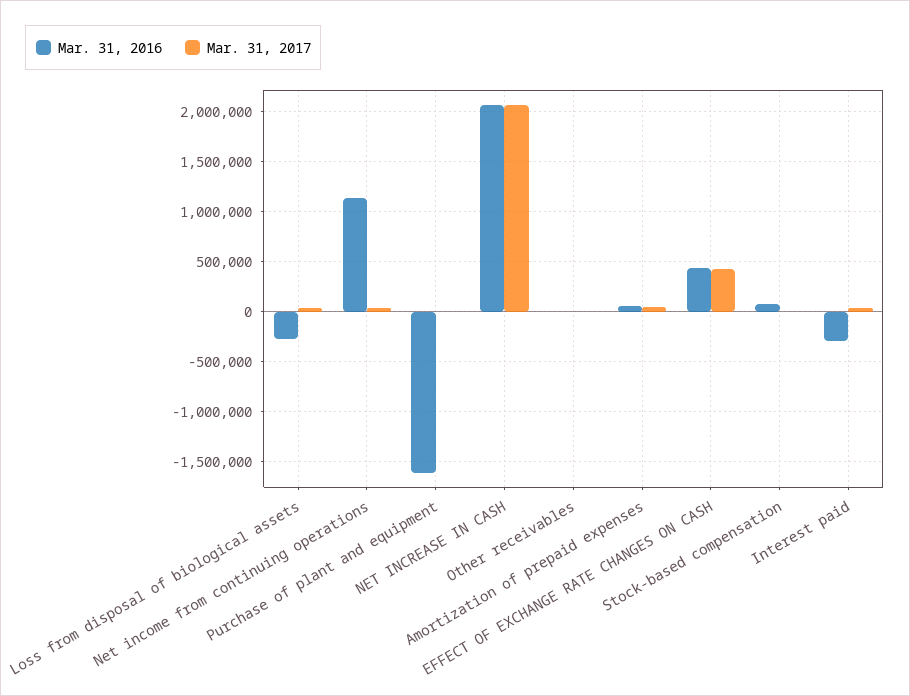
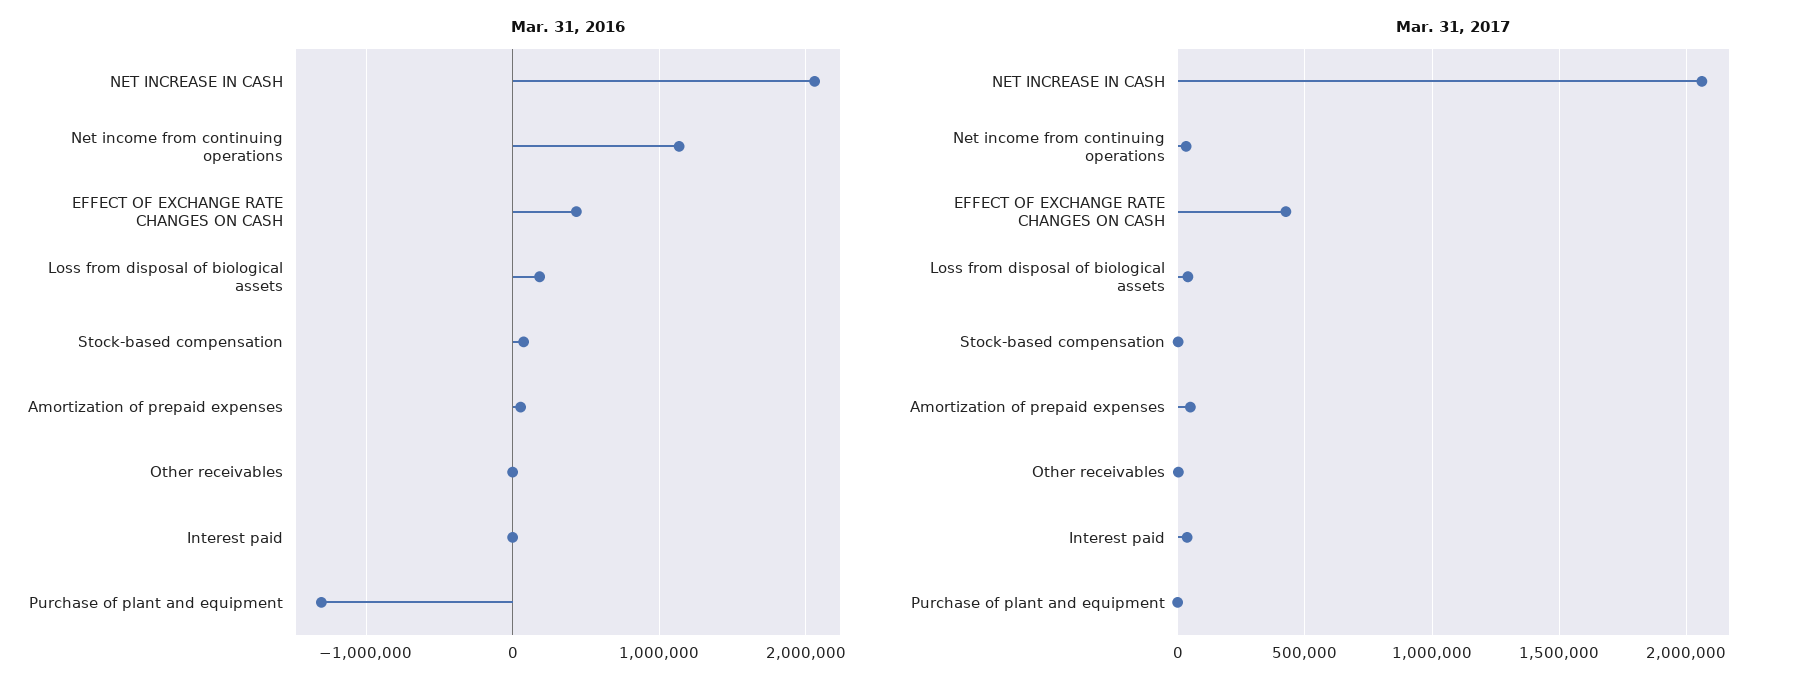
  {
    "Mar. 31, 2016": {
-     "Loss from disposal of biological assets": -300000,
+     "Loss from disposal of biological assets": 200000,
      "Net income from continuing operations": 1100000,
-     "Purchase of plant and equipment": -1600000,
+     "Purchase of plant and equipment": -1300000,
      "NET INCREASE IN CASH": 2100000,
      "Other receivables": 0,
      "Amortization of prepaid expenses": 100000,
      "EFFECT OF EXCHANGE RATE CHANGES ON CASH": 400000,
      "Stock-based compensation": 100000,
-     "Interest paid": -300000
+     "Interest paid": 0
    },
    "Mar. 31, 2017": {
      "Loss from disposal of biological assets": 50000,
      "Net income from continuing operations": 50000,
      "Purchase of plant and equipment": 0,
      "NET INCREASE IN CASH": 2050000,
      "Other receivables": 0,
      "Amortization of prepaid expenses": 50000,
      "EFFECT OF EXCHANGE RATE CHANGES ON CASH": 450000,
      "Stock-based compensation": 0,
      "Interest paid": 50000
    }
  }

